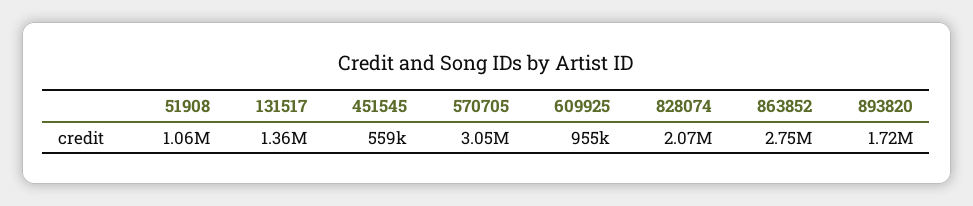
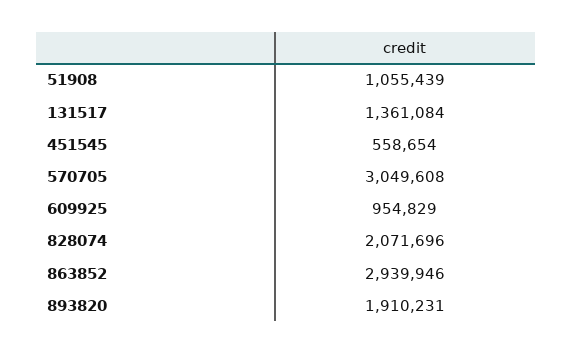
  {
    "51908": 1055439,
    "131517": 1361084,
    "451545": 558654,
    "570705": 3049608,
    "609925": 954829,
    "828074": 2071696,
-   "863852": 2750000,
+   "863852": 2939946,
-   "893820": 1720000
+   "893820": 1910231
  }

